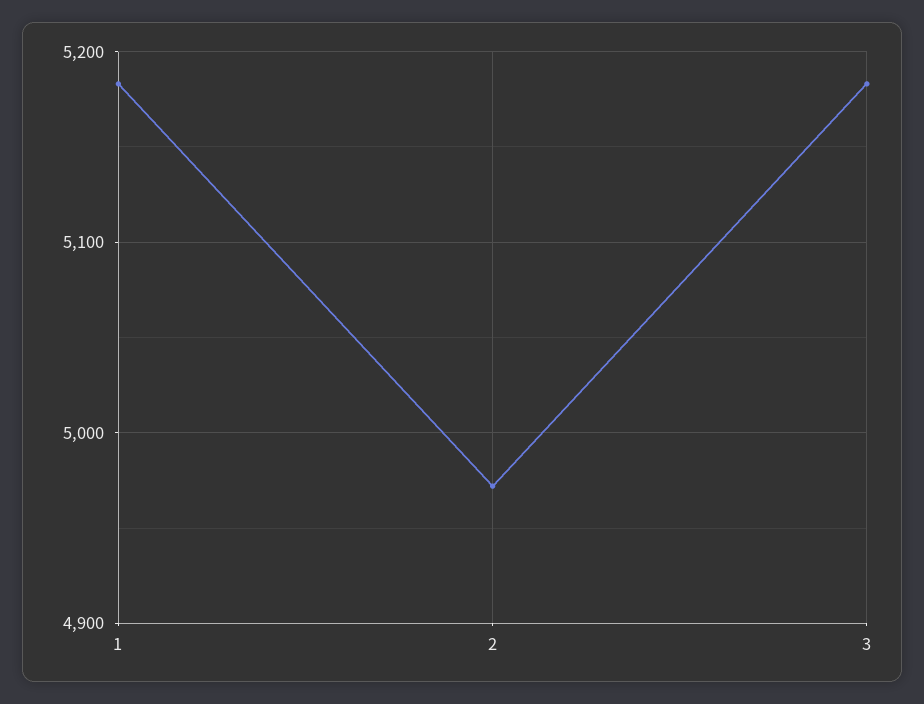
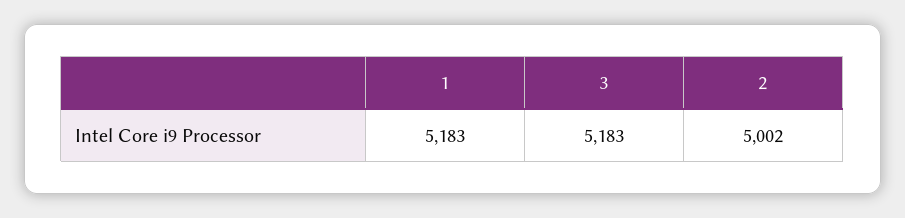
  {
    "1": 5183,
-   "2": 4970,
+   "2": 5002,
    "3": 5183
  }

